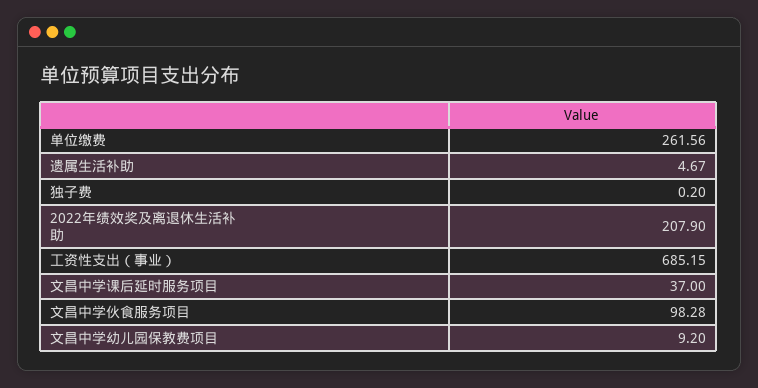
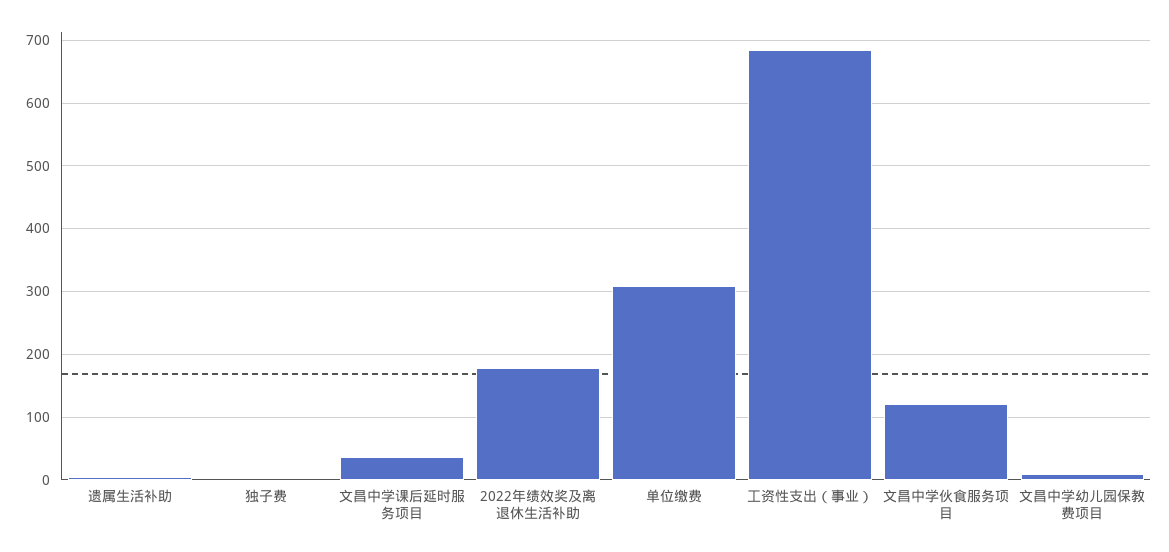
  {
-   "单位缴费": 261.56,
+   "单位缴费": 310,
    "遗属生活补助": 4.67,
    "独子费": 0.2,
-   "2022年绩效奖及离退休生活补助": 207.9,
+   "2022年绩效奖及离退休生活补助": 180,
    "工资性支出（事业）": 685.15,
    "文昌中学课后延时服务项目": 37,
-   "文昌中学伙食服务项目": 98.28,
+   "文昌中学伙食服务项目": 120,
    "文昌中学幼儿园保教费项目": 9.2
  }

